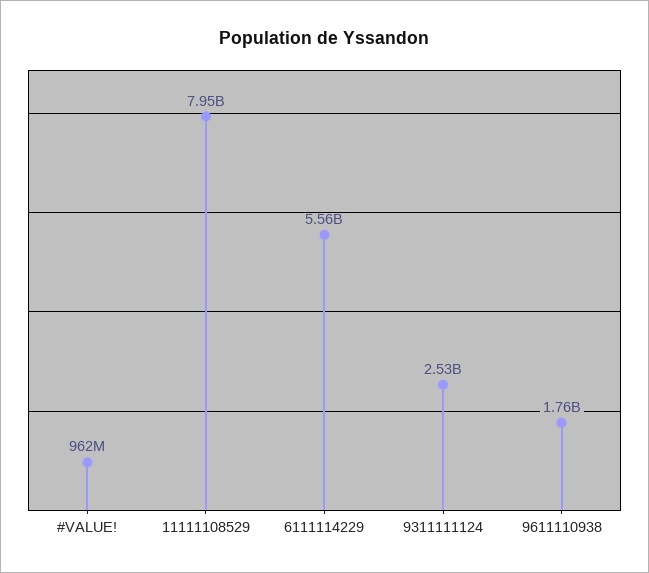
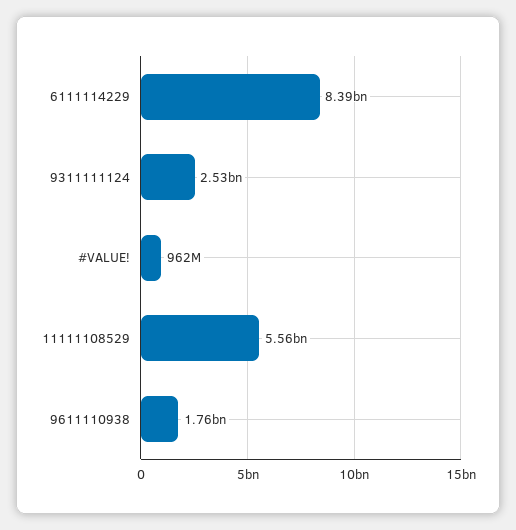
  {
    "#VALUE!": 962000000,
-   "11111108529": 7950000000,
+   "11111108529": 5560000000,
-   "6111114229": 5560000000,
+   "6111114229": 8390000000,
    "9311111124": 2530000000,
    "9611110938": 1760000000
  }

